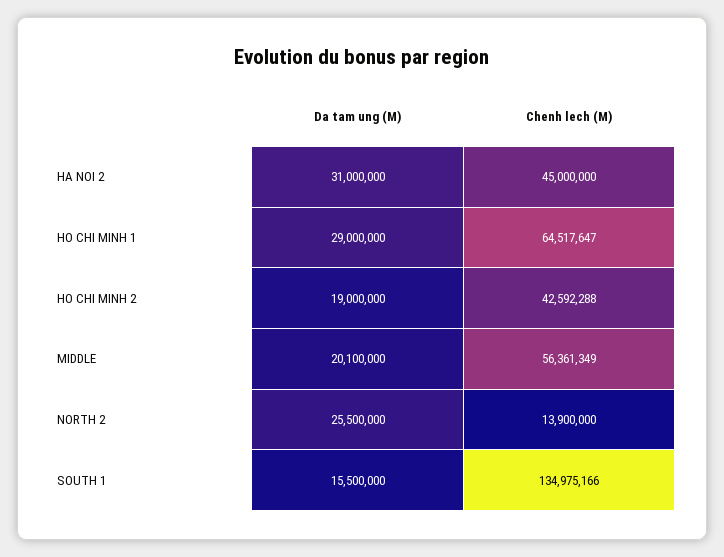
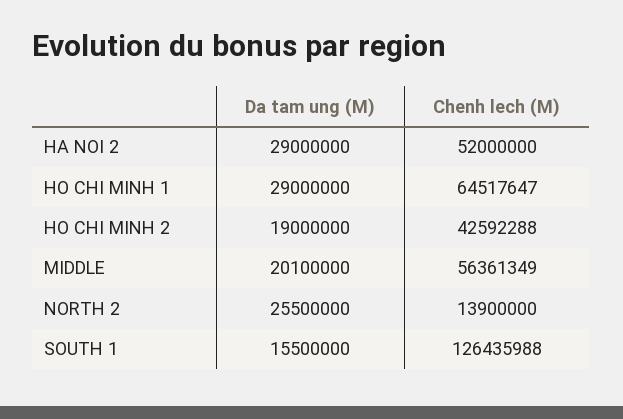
  {
    "Da tam ung (M)": {
-     "HA NOI 2": 31000000,
+     "HA NOI 2": 29000000,
      "HO CHI MINH 1": 29000000,
      "HO CHI MINH 2": 19000000,
      "MIDDLE": 20100000,
      "NORTH 2": 25500000,
      "SOUTH 1": 15500000
    },
    "Chenh lech (M)": {
-     "HA NOI 2": 45000000,
+     "HA NOI 2": 52000000,
      "HO CHI MINH 1": 64517647,
      "HO CHI MINH 2": 42592288,
      "MIDDLE": 56361349,
      "NORTH 2": 13900000,
-     "SOUTH 1": 134975166
+     "SOUTH 1": 126435988
    }
  }

